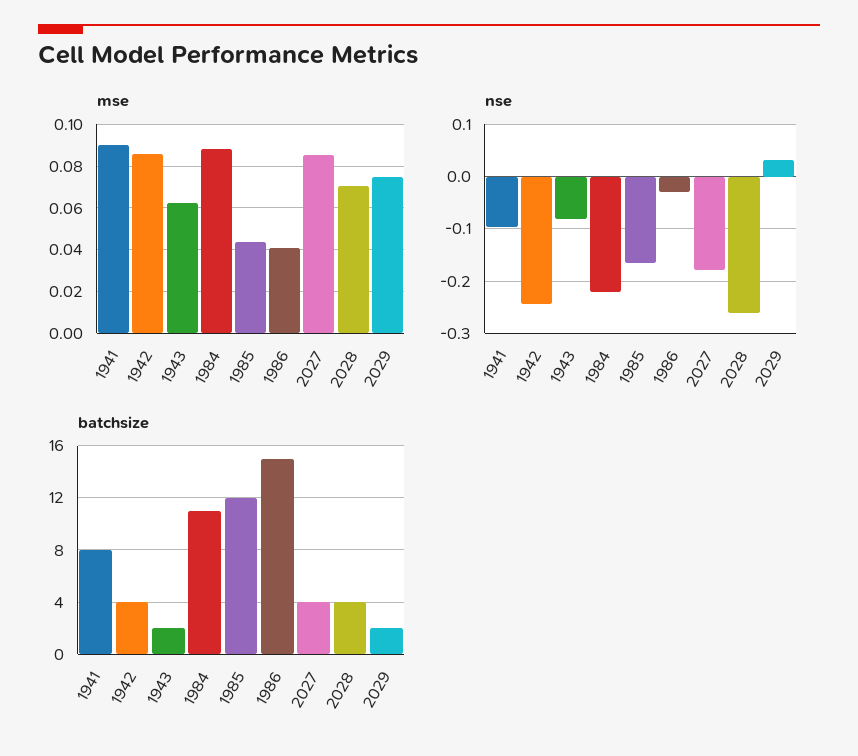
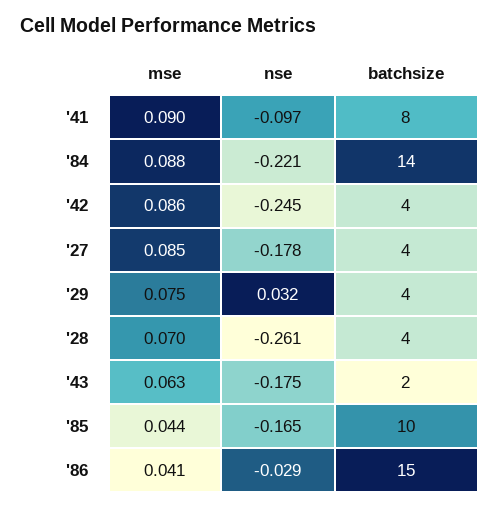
  {
    "mse": {
      "1941": 0.09,
      "1942": 0.086,
      "1943": 0.063,
      "1984": 0.088,
      "1985": 0.044,
      "1986": 0.041,
      "2027": 0.085,
      "2028": 0.07,
      "2029": 0.075
    },
    "nse": {
      "1941": -0.097,
      "1942": -0.245,
-     "1943": -0.08,
+     "1943": -0.175,
      "1984": -0.221,
      "1985": -0.165,
      "1986": -0.029,
      "2027": -0.178,
      "2028": -0.261,
      "2029": 0.032
    },
    "batchsize": {
      "1941": 8,
      "1942": 4,
      "1943": 2,
-     "1984": 11,
+     "1984": 14,
-     "1985": 12,
+     "1985": 10,
      "1986": 15,
      "2027": 4,
      "2028": 4,
-     "2029": 2
+     "2029": 4
    }
  }

